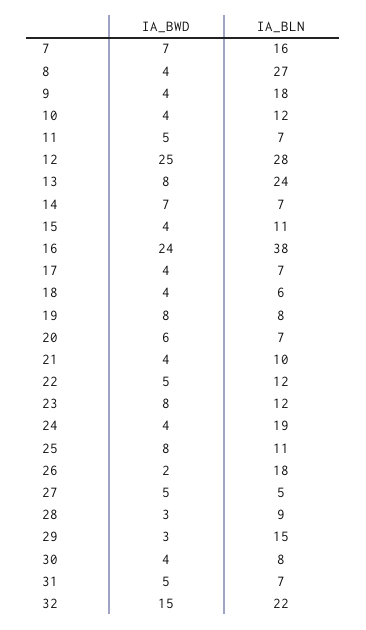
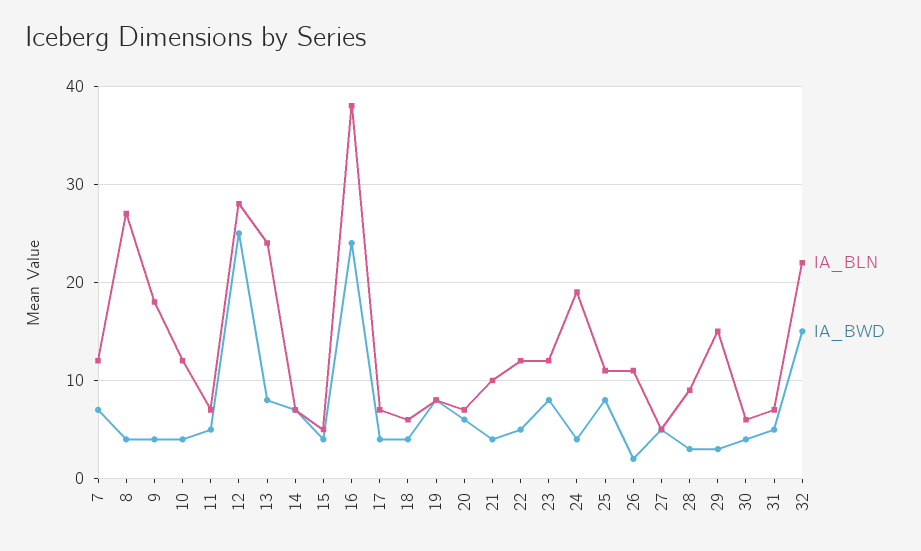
  {
    "IA_BWD": {
      "7": 7,
      "8": 4,
      "9": 4,
      "10": 4,
      "11": 5,
      "12": 25,
      "13": 8,
      "14": 7,
      "15": 4,
      "16": 24,
      "17": 4,
      "18": 4,
      "19": 8,
      "20": 6,
      "21": 4,
      "22": 5,
      "23": 8,
      "24": 4,
      "25": 8,
      "26": 2,
      "27": 5,
      "28": 3,
      "29": 3,
      "30": 4,
      "31": 5,
      "32": 15
    },
    "IA_BLN": {
-     "7": 16,
+     "7": 12,
      "8": 27,
      "9": 18,
      "10": 12,
      "11": 7,
      "12": 28,
      "13": 24,
      "14": 7,
-     "15": 11,
+     "15": 5,
      "16": 38,
      "17": 7,
      "18": 6,
      "19": 8,
      "20": 7,
      "21": 10,
      "22": 12,
      "23": 12,
      "24": 19,
      "25": 11,
-     "26": 18,
+     "26": 11,
      "27": 5,
      "28": 9,
      "29": 15,
-     "30": 8,
+     "30": 6,
      "31": 7,
      "32": 22
    }
  }

